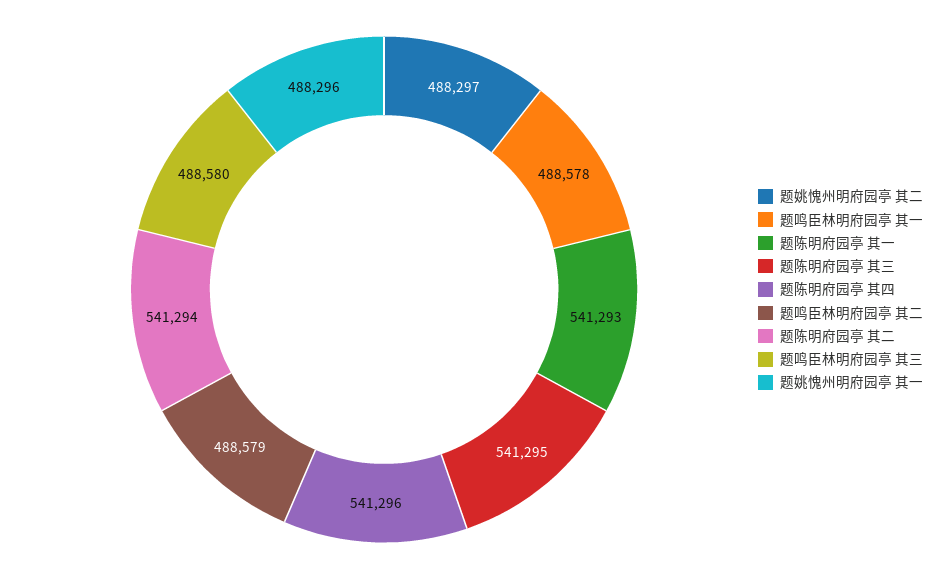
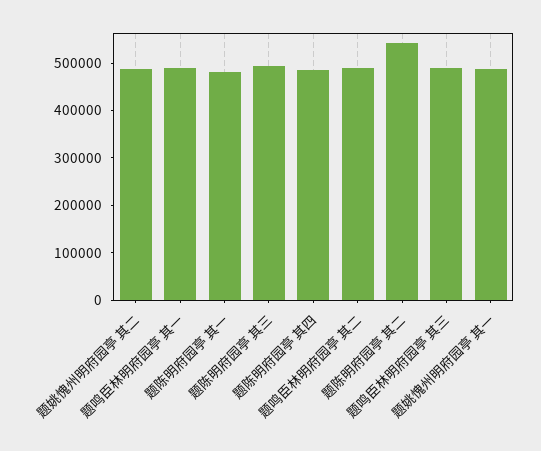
  {
    "题姚愧州明府园亭 其二": 488297,
    "题鸣臣林明府园亭 其一": 488578,
-   "题陈明府园亭 其一": 541293,
+   "题陈明府园亭 其一": 480000,
-   "题陈明府园亭 其三": 541295,
+   "题陈明府园亭 其三": 500000,
-   "题陈明府园亭 其四": 541296,
+   "题陈明府园亭 其四": 480000,
    "题鸣臣林明府园亭 其二": 488579,
    "题陈明府园亭 其二": 541294,
    "题鸣臣林明府园亭 其三": 488580,
    "题姚愧州明府园亭 其一": 488296
  }

